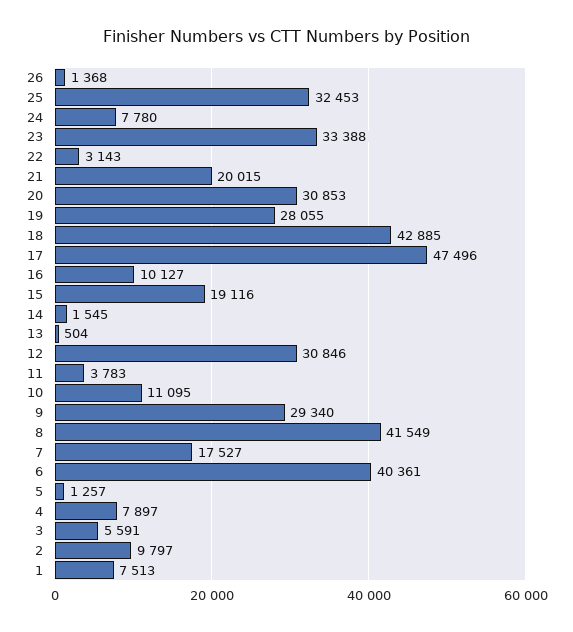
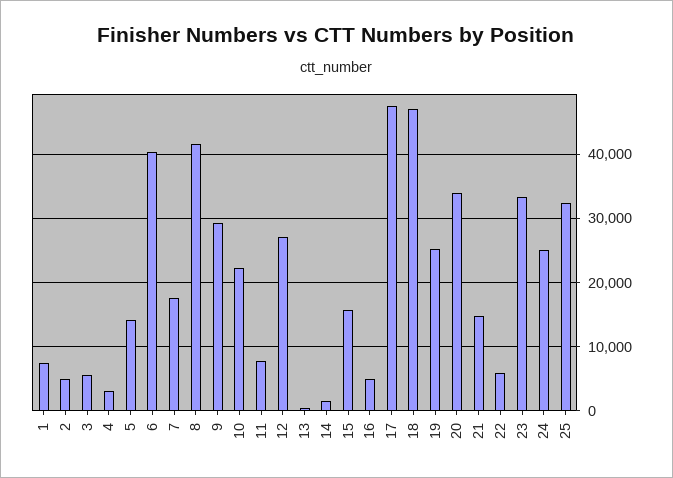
  {
-   "26": 1368,
    "25": 32453,
-   "24": 7780,
+   "24": 25000,
    "23": 33388,
-   "22": 3143,
+   "22": 6000,
-   "21": 20015,
+   "21": 15000,
-   "20": 30853,
+   "20": 34000,
-   "19": 28055,
+   "19": 25000,
-   "18": 42885,
+   "18": 47000,
    "17": 47496,
-   "16": 10127,
+   "16": 5000,
-   "15": 19116,
+   "15": 16000,
    "14": 1545,
    "13": 504,
-   "12": 30846,
+   "12": 27000,
-   "11": 3783,
+   "11": 8000,
-   "10": 11095,
+   "10": 22000,
    "9": 29340,
    "8": 41549,
    "7": 17527,
    "6": 40361,
-   "5": 1257,
+   "5": 14000,
-   "4": 7897,
+   "4": 3000,
    "3": 5591,
-   "2": 9797,
+   "2": 5000,
    "1": 7513
  }

